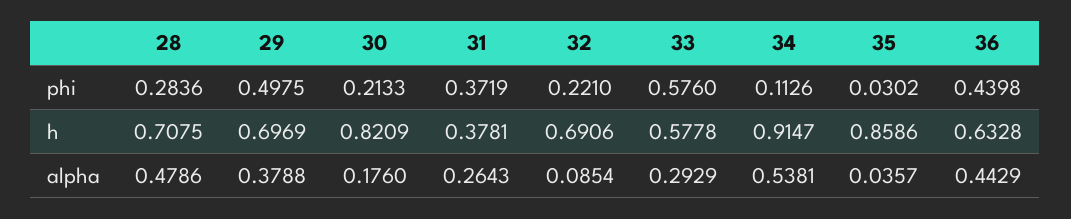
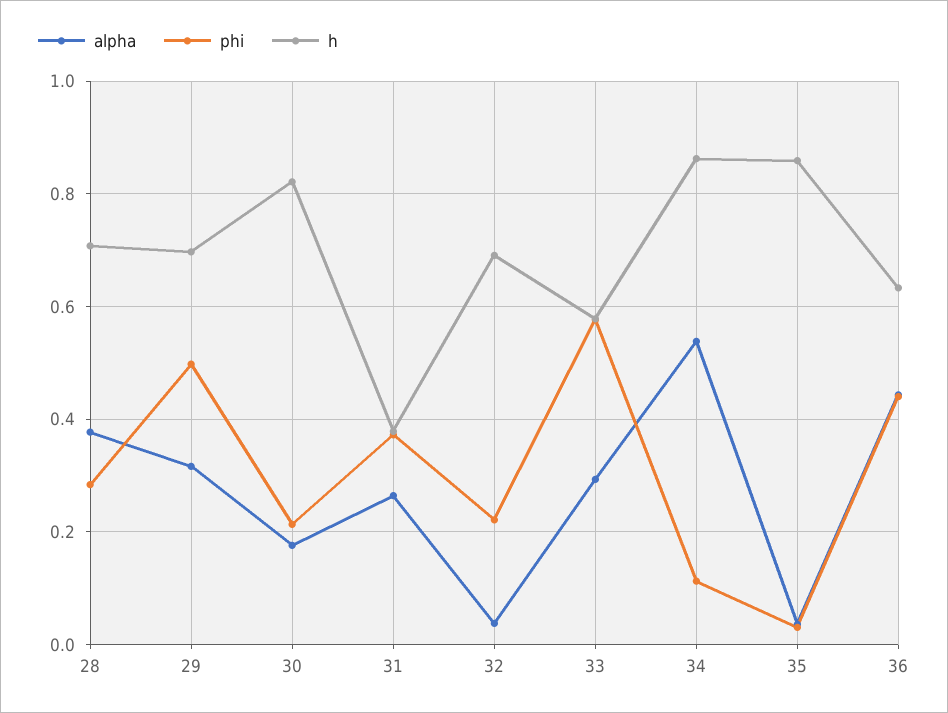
  {
    "phi": {
      "28": 0.2836,
      "29": 0.4975,
      "30": 0.2133,
      "31": 0.3719,
      "32": 0.221,
      "33": 0.576,
      "34": 0.1126,
      "35": 0.0302,
      "36": 0.4398
    },
    "h": {
      "28": 0.7075,
      "29": 0.6969,
      "30": 0.8209,
      "31": 0.3781,
      "32": 0.6906,
      "33": 0.5778,
-     "34": 0.9147,
+     "34": 0.86,
      "35": 0.8586,
      "36": 0.6328
    },
    "alpha": {
-     "28": 0.4786,
+     "28": 0.38,
-     "29": 0.3788,
+     "29": 0.32,
      "30": 0.176,
      "31": 0.2643,
-     "32": 0.0854,
+     "32": 0.04,
      "33": 0.2929,
      "34": 0.5381,
      "35": 0.0357,
      "36": 0.4429
    }
  }

